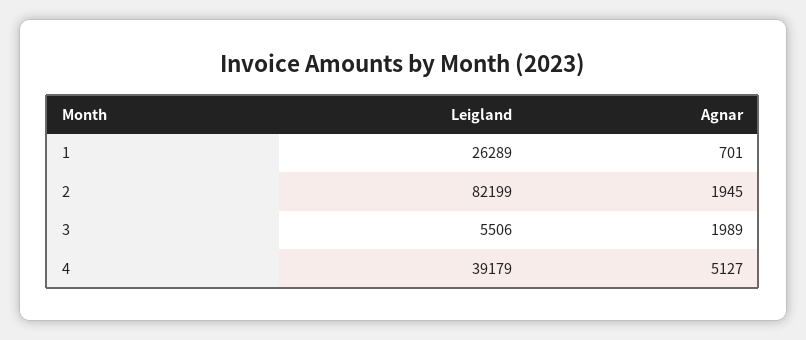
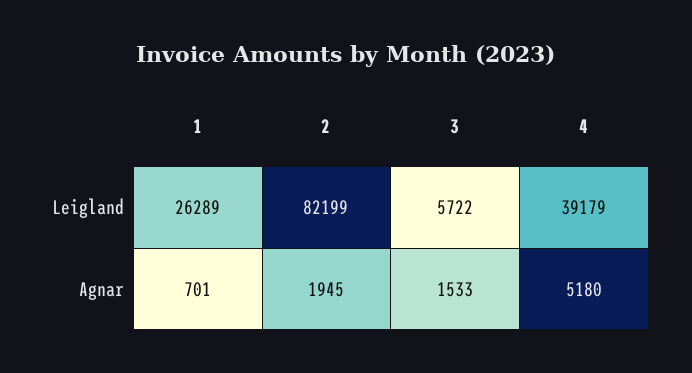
  {
    "Leigland": {
      "1": 26289,
      "2": 82199,
-     "3": 5506,
+     "3": 5722,
      "4": 39179
    },
    "Agnar": {
      "1": 701,
      "2": 1945,
-     "3": 1989,
+     "3": 1533,
-     "4": 5127
+     "4": 5180
    }
  }

